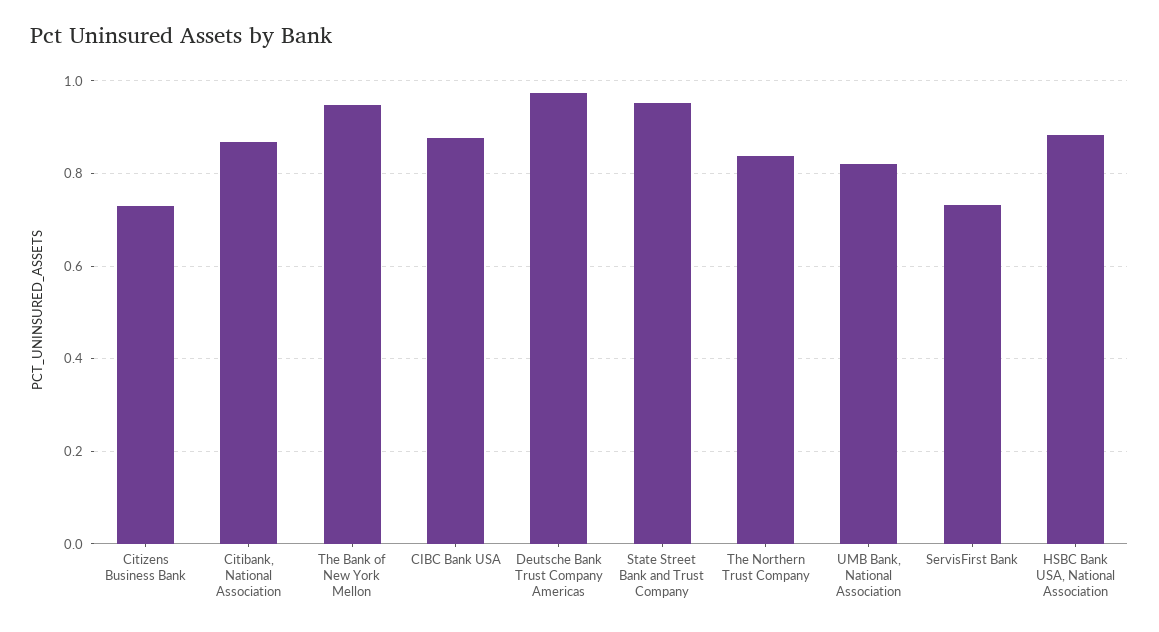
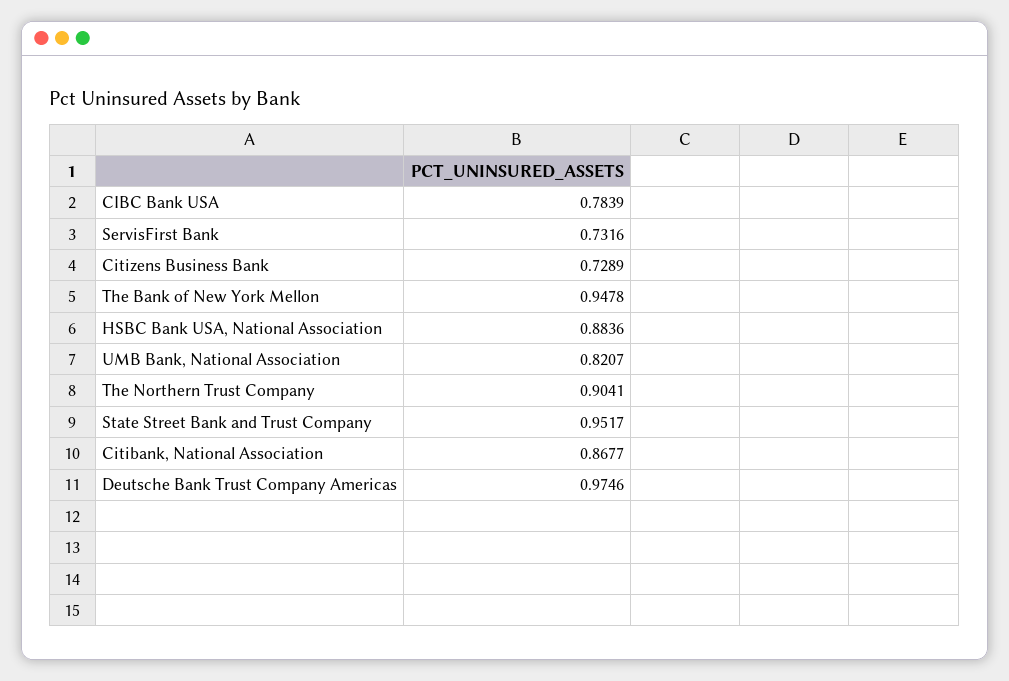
  {
    "Citizens Business Bank": 0.7289,
    "Citibank, National Association": 0.8677,
    "The Bank of New York Mellon": 0.9478,
-   "CIBC Bank USA": 0.88,
+   "CIBC Bank USA": 0.7839,
    "Deutsche Bank Trust Company Americas": 0.9746,
    "State Street Bank and Trust Company": 0.9517,
-   "The Northern Trust Company": 0.84,
+   "The Northern Trust Company": 0.9041,
    "UMB Bank, National Association": 0.8207,
    "ServisFirst Bank": 0.7316,
    "HSBC Bank USA, National Association": 0.8836
  }

